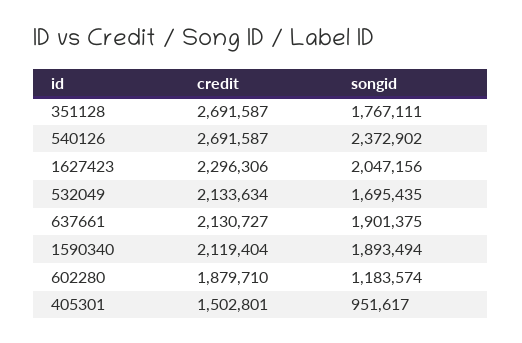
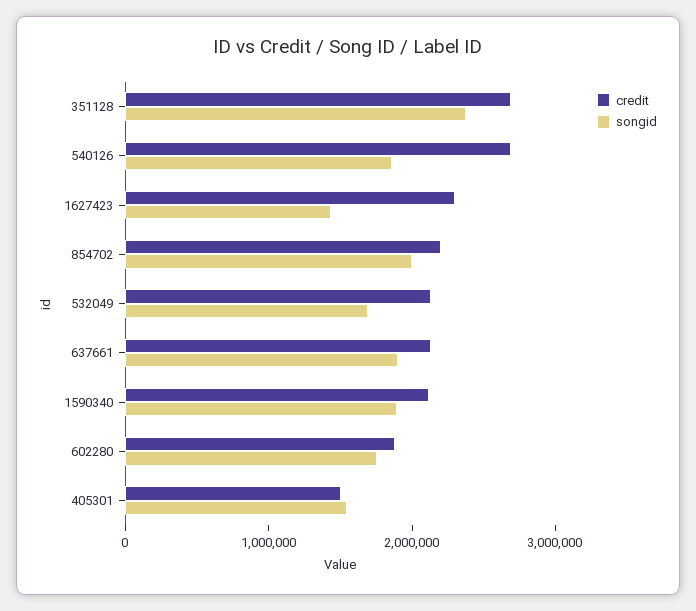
  {
    "credit": {
      "351128": 2691587,
      "540126": 2691587,
      "1627423": 2296306,
      "532049": 2133634,
      "637661": 2130727,
      "1590340": 2119404,
      "602280": 1879710,
-     "405301": 1502801
+     "405301": 1502801,
+     "854702": 2200000
    },
    "songid": {
-     "351128": 1767111,
+     "351128": 2400000,
-     "540126": 2372902,
+     "540126": 1800000,
-     "1627423": 2047156,
+     "1627423": 1400000,
      "532049": 1695435,
      "637661": 1901375,
      "1590340": 1893494,
-     "602280": 1183574,
+     "602280": 1800000,
-     "405301": 951617
+     "405301": 1600000,
+     "854702": 2000000
    }
  }

